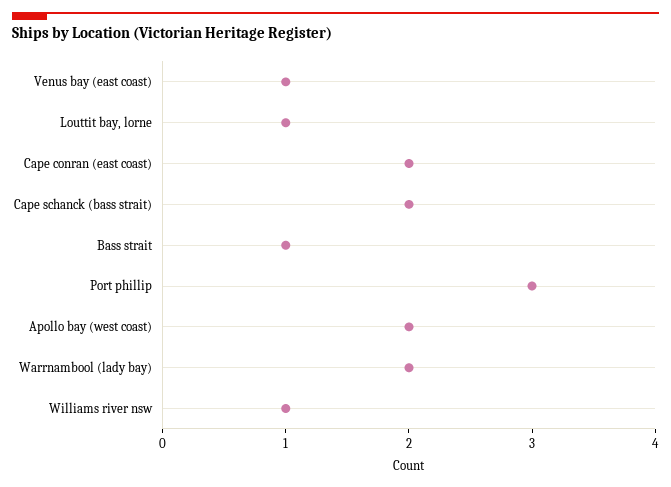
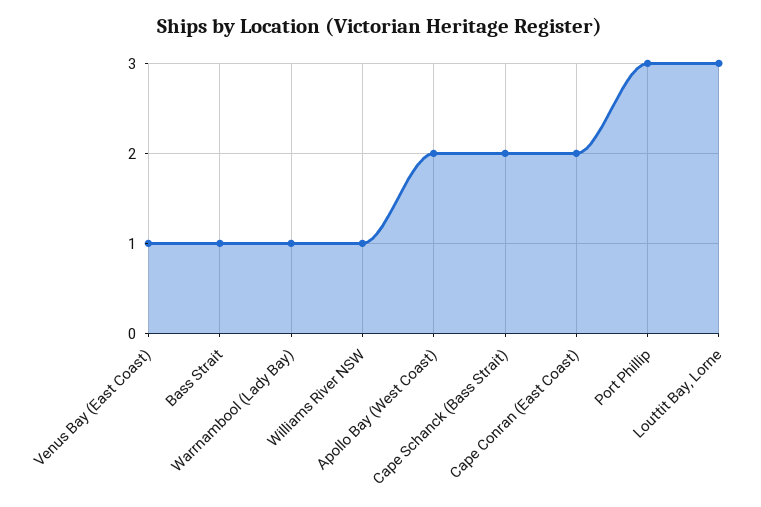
  {
    "Venus bay (east coast)": 1,
-   "Louttit bay, lorne": 1,
+   "Louttit bay, lorne": 3,
    "Cape conran (east coast)": 2,
    "Cape schanck (bass strait)": 2,
    "Bass strait": 1,
    "Port phillip": 3,
    "Apollo bay (west coast)": 2,
-   "Warrnambool (lady bay)": 2,
+   "Warrnambool (lady bay)": 1,
    "Williams river nsw": 1
  }

